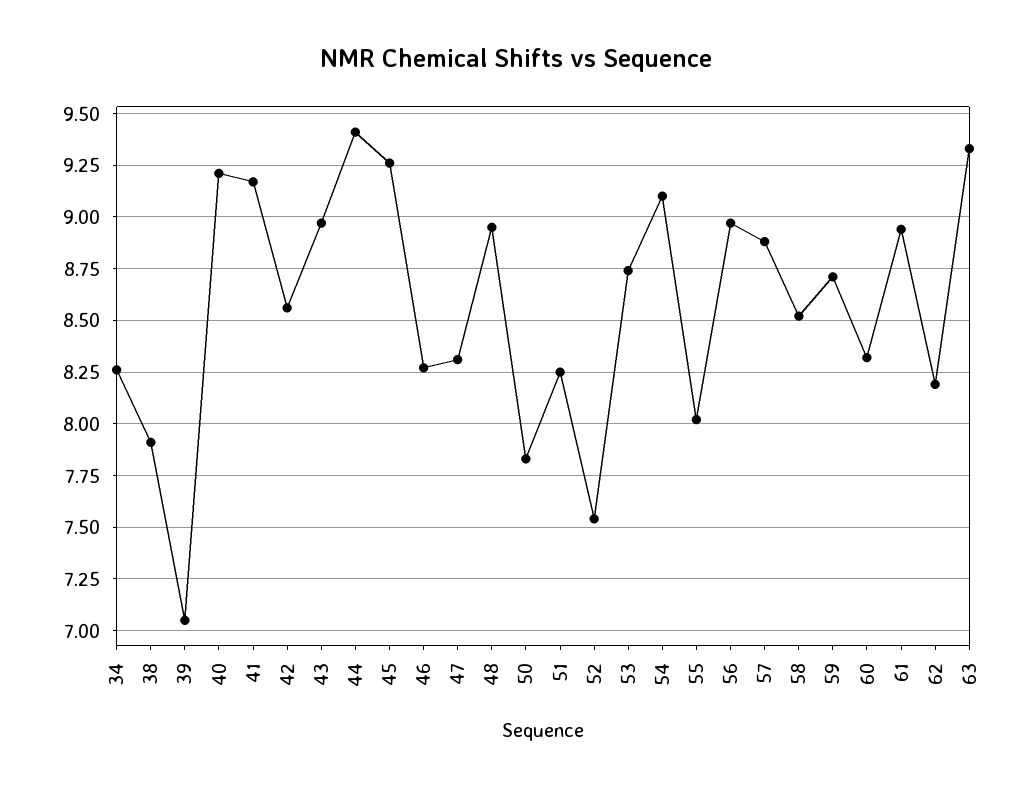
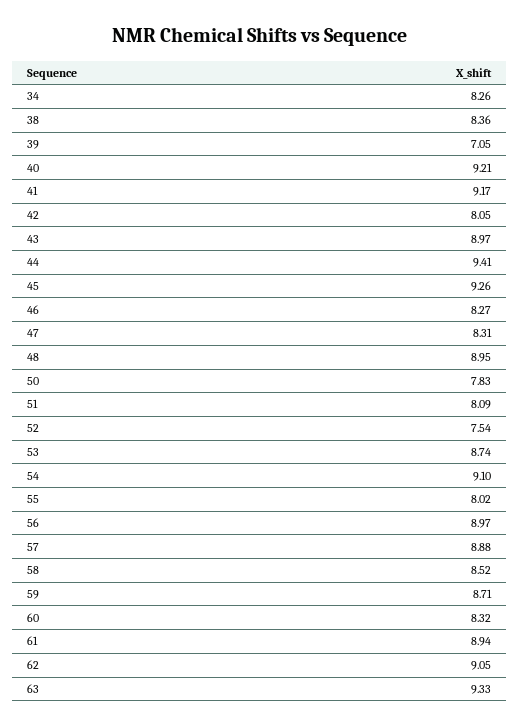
  {
    "34": 8.26,
-   "38": 7.9,
+   "38": 8.36,
    "39": 7.05,
    "40": 9.21,
    "41": 9.17,
-   "42": 8.55,
+   "42": 8.05,
    "43": 8.97,
    "44": 9.41,
    "45": 9.26,
    "46": 8.27,
    "47": 8.31,
    "48": 8.95,
    "50": 7.83,
-   "51": 8.25,
+   "51": 8.09,
    "52": 7.54,
    "53": 8.74,
    "54": 9.1,
    "55": 8.02,
    "56": 8.97,
    "57": 8.88,
    "58": 8.52,
    "59": 8.71,
    "60": 8.32,
    "61": 8.94,
-   "62": 8.2,
+   "62": 9.05,
    "63": 9.33
  }

